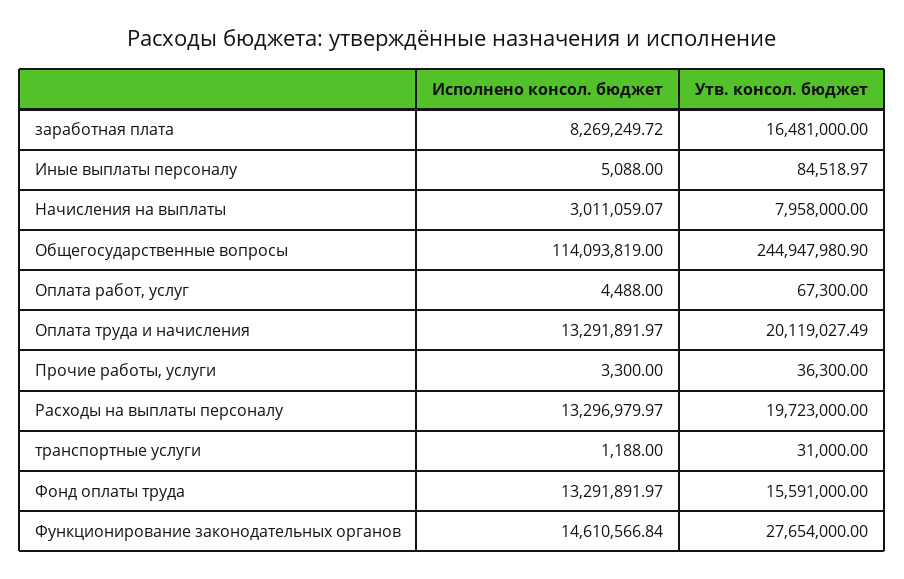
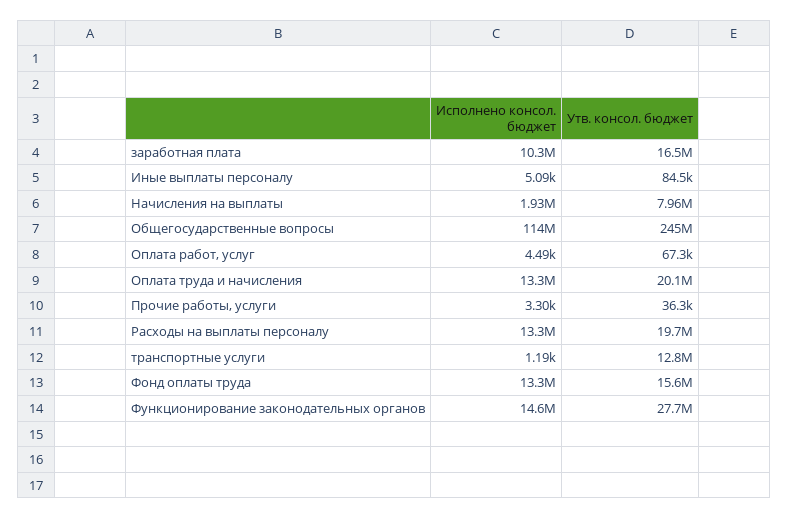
  {
    "Исполнено консол. бюджет": {
-     "заработная плата": 8269249.72,
+     "заработная плата": 10300000,
      "Иные выплаты персоналу": 5088,
-     "Начисления на выплаты": 3011059.07,
+     "Начисления на выплаты": 1930000,
      "Общегосударственные вопросы": 114093819,
      "Оплата работ, услуг": 4488,
      "Оплата труда и начисления": 13291891.97,
      "Прочие работы, услуги": 3300,
      "Расходы на выплаты персоналу": 13296979.97,
      "транспортные услуги": 1188,
      "Фонд оплаты труда": 13291891.97,
      "Функционирование законодательных органов": 14610566.84
    },
    "Утв. консол. бюджет": {
      "заработная плата": 16481000,
      "Иные выплаты персоналу": 84518.97,
      "Начисления на выплаты": 7958000,
      "Общегосударственные вопросы": 244947980.9,
      "Оплата работ, услуг": 67300,
      "Оплата труда и начисления": 20119027.49,
      "Прочие работы, услуги": 36300,
      "Расходы на выплаты персоналу": 19723000,
-     "транспортные услуги": 31000,
+     "транспортные услуги": 12800000,
      "Фонд оплаты труда": 15591000,
      "Функционирование законодательных органов": 27654000
    }
  }

